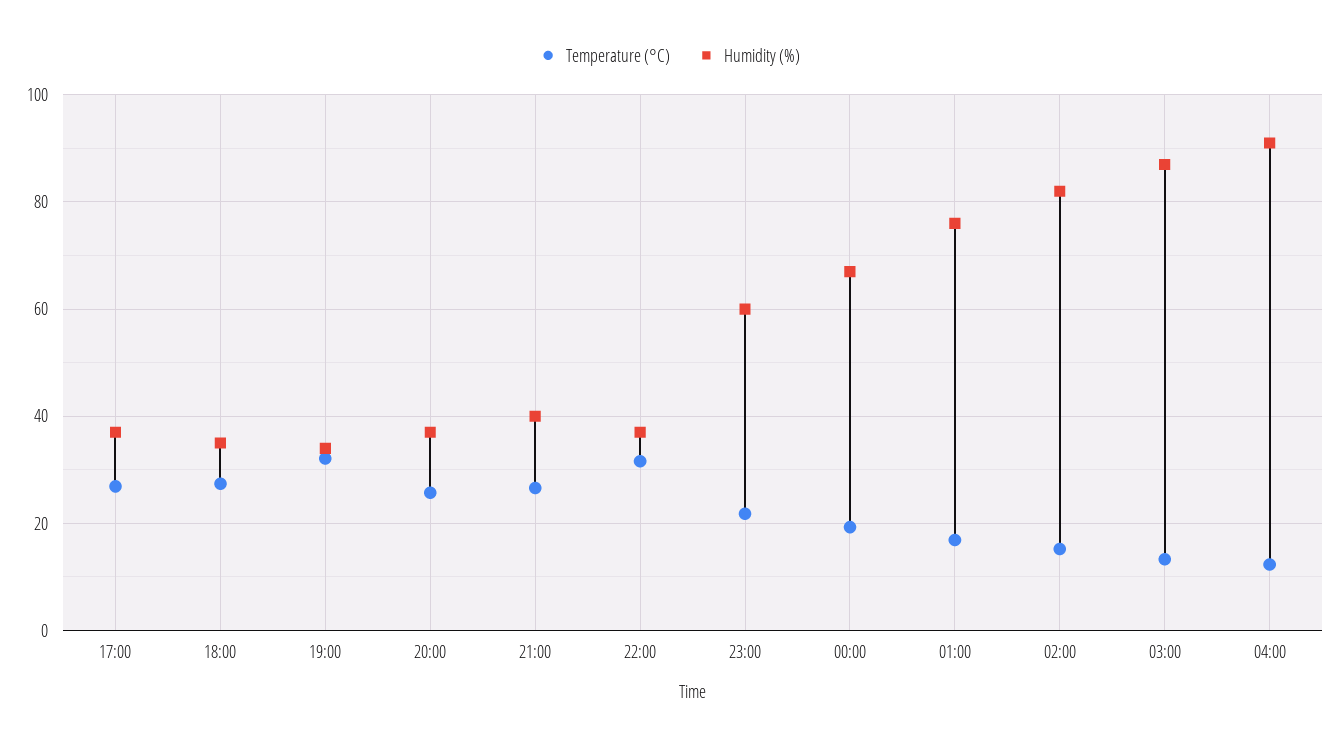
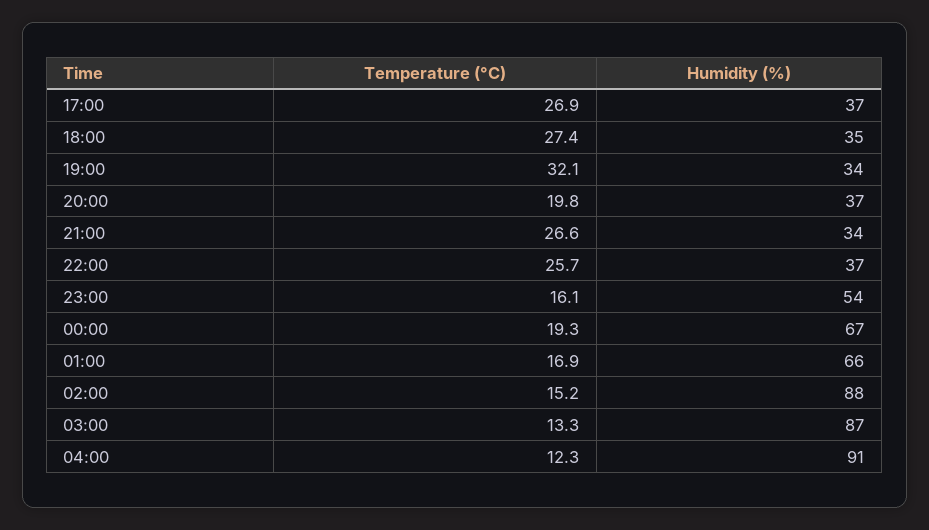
  {
    "Temperature (°C)": {
      "17:00": 26.9,
      "18:00": 27.4,
      "19:00": 32.1,
-     "20:00": 26,
+     "20:00": 19.8,
      "21:00": 26.6,
-     "22:00": 32,
+     "22:00": 25.7,
-     "23:00": 22,
+     "23:00": 16.1,
      "00:00": 19.3,
      "01:00": 16.9,
      "02:00": 15.2,
      "03:00": 13.3,
      "04:00": 12.3
    },
    "Humidity (%)": {
      "17:00": 37,
      "18:00": 35,
      "19:00": 34,
      "20:00": 37,
-     "21:00": 40,
+     "21:00": 34,
      "22:00": 37,
-     "23:00": 60,
+     "23:00": 54,
      "00:00": 67,
-     "01:00": 76,
+     "01:00": 66,
-     "02:00": 82,
+     "02:00": 88,
      "03:00": 87,
      "04:00": 91
    }
  }

